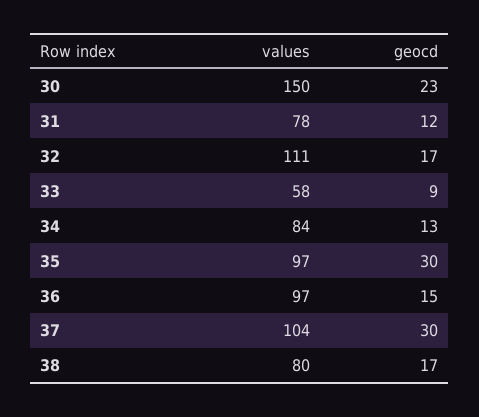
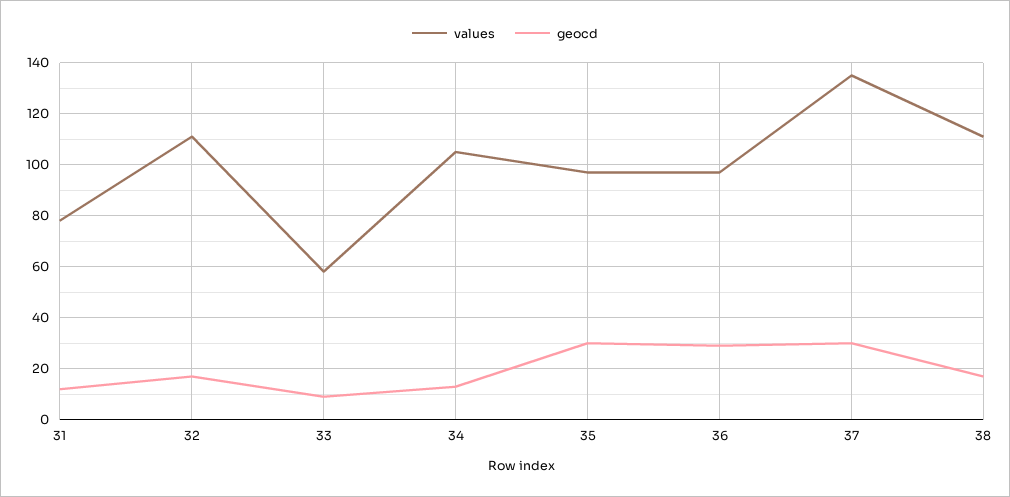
  {
    "values": {
-     "30": 150,
      "31": 78,
      "32": 111,
      "33": 58,
-     "34": 84,
+     "34": 105,
      "35": 97,
      "36": 97,
-     "37": 104,
+     "37": 135,
-     "38": 80
+     "38": 110
    },
    "geocd": {
-     "30": 23,
      "31": 12,
      "32": 17,
      "33": 9,
      "34": 13,
      "35": 30,
-     "36": 15,
+     "36": 30,
      "37": 30,
      "38": 17
    }
  }

